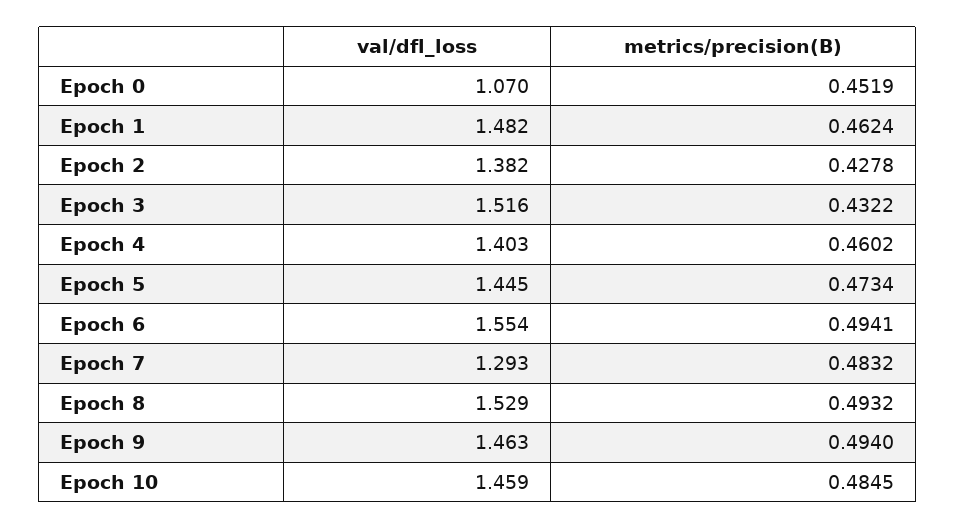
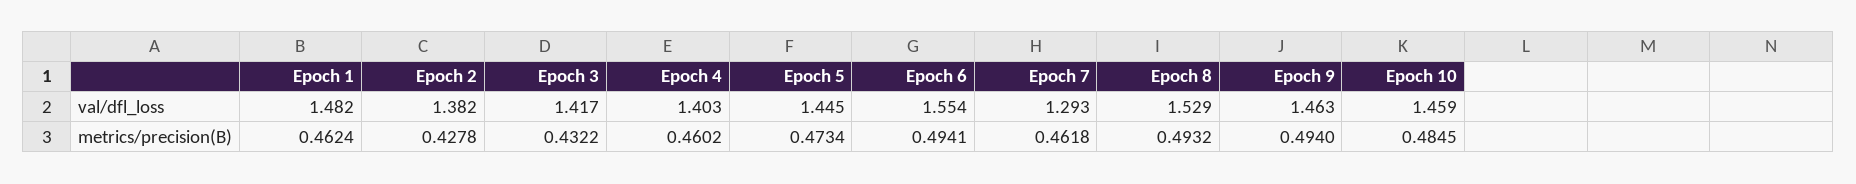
  {
    "val/dfl_loss": {
-     "Epoch 0": 1.07,
      "Epoch 1": 1.482,
      "Epoch 2": 1.382,
-     "Epoch 3": 1.516,
+     "Epoch 3": 1.417,
      "Epoch 4": 1.403,
      "Epoch 5": 1.445,
      "Epoch 6": 1.554,
      "Epoch 7": 1.293,
      "Epoch 8": 1.529,
      "Epoch 9": 1.463,
      "Epoch 10": 1.459
    },
    "metrics/precision(B)": {
-     "Epoch 0": 0.4519,
      "Epoch 1": 0.4624,
      "Epoch 2": 0.4278,
      "Epoch 3": 0.4322,
      "Epoch 4": 0.4602,
      "Epoch 5": 0.4734,
      "Epoch 6": 0.4941,
-     "Epoch 7": 0.4832,
+     "Epoch 7": 0.4618,
      "Epoch 8": 0.4932,
      "Epoch 9": 0.494,
      "Epoch 10": 0.4845
    }
  }

